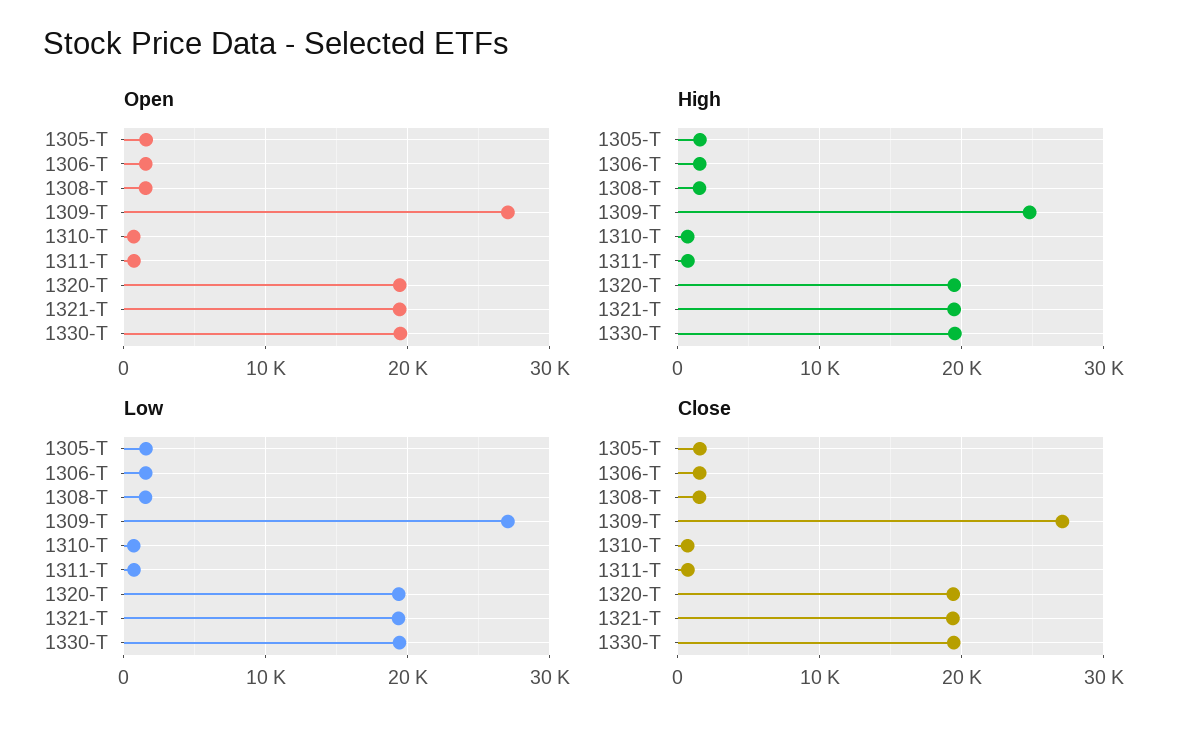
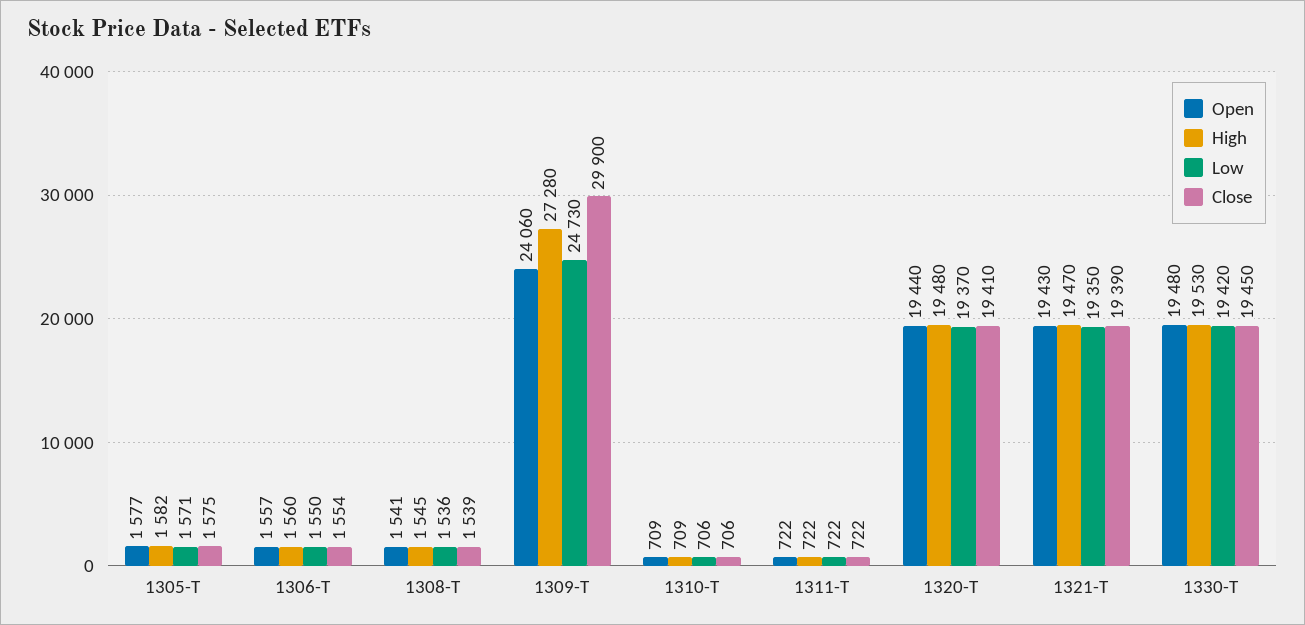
  {
    "Open": {
      "1305-T": 1577,
      "1306-T": 1557,
      "1308-T": 1541,
-     "1309-T": 27000,
+     "1309-T": 24060,
      "1310-T": 709,
      "1311-T": 722,
      "1320-T": 19440,
      "1321-T": 19430,
      "1330-T": 19480
    },
    "High": {
      "1305-T": 1582,
      "1306-T": 1560,
      "1308-T": 1545,
-     "1309-T": 25000,
+     "1309-T": 27280,
      "1310-T": 709,
      "1311-T": 722,
      "1320-T": 19480,
      "1321-T": 19470,
      "1330-T": 19530
    },
    "Low": {
      "1305-T": 1571,
      "1306-T": 1550,
      "1308-T": 1536,
-     "1309-T": 27000,
+     "1309-T": 24730,
      "1310-T": 706,
      "1311-T": 722,
      "1320-T": 19370,
      "1321-T": 19350,
      "1330-T": 19420
    },
    "Close": {
      "1305-T": 1575,
      "1306-T": 1554,
      "1308-T": 1539,
-     "1309-T": 27000,
+     "1309-T": 29900,
      "1310-T": 706,
      "1311-T": 722,
      "1320-T": 19410,
      "1321-T": 19390,
      "1330-T": 19450
    }
  }

